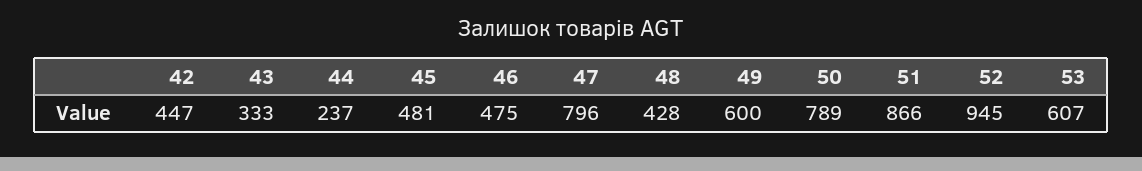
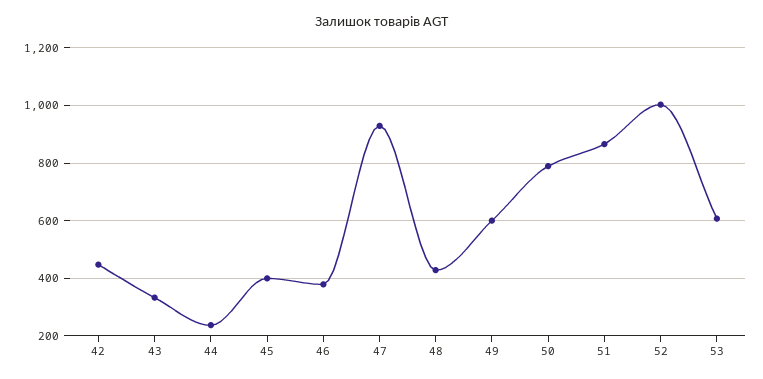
  {
    "42": 447,
    "43": 333,
    "44": 237,
-   "45": 481,
+   "45": 400,
-   "46": 475,
+   "46": 375,
-   "47": 796,
+   "47": 925,
    "48": 428,
    "49": 600,
    "50": 789,
    "51": 866,
-   "52": 945,
+   "52": 1000,
    "53": 607
  }

